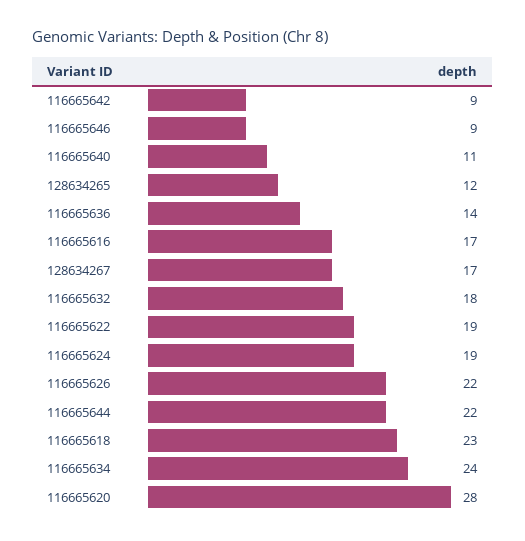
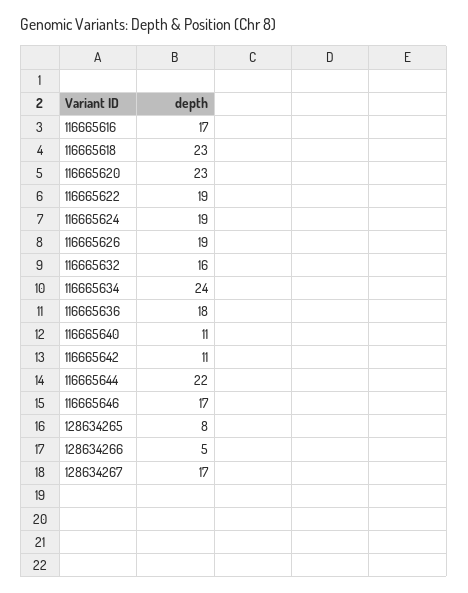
  {
-   "116665642": 9,
+   "116665642": 11,
-   "116665646": 9,
+   "116665646": 17,
    "116665640": 11,
-   "128634265": 12,
+   "128634265": 8,
-   "116665636": 14,
+   "116665636": 18,
    "116665616": 17,
    "128634267": 17,
-   "116665632": 18,
+   "116665632": 16,
    "116665622": 19,
    "116665624": 19,
-   "116665626": 22,
+   "116665626": 19,
    "116665644": 22,
    "116665618": 23,
    "116665634": 24,
-   "116665620": 28
+   "116665620": 23,
+   "128634266": 5
  }

